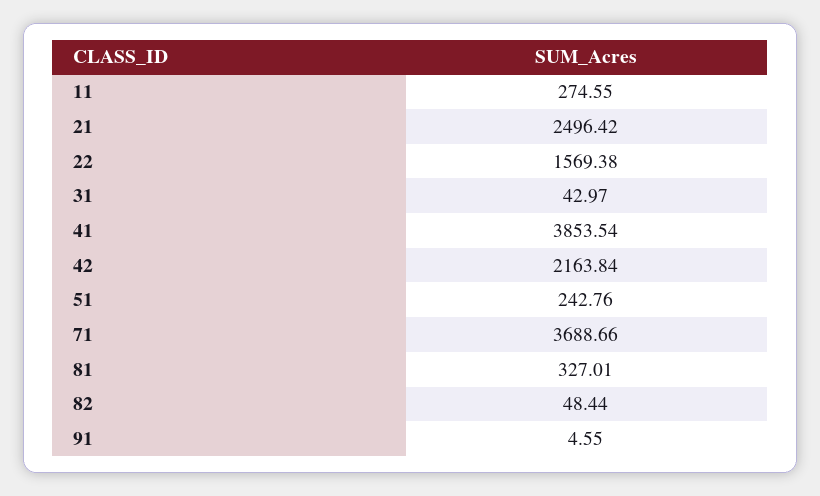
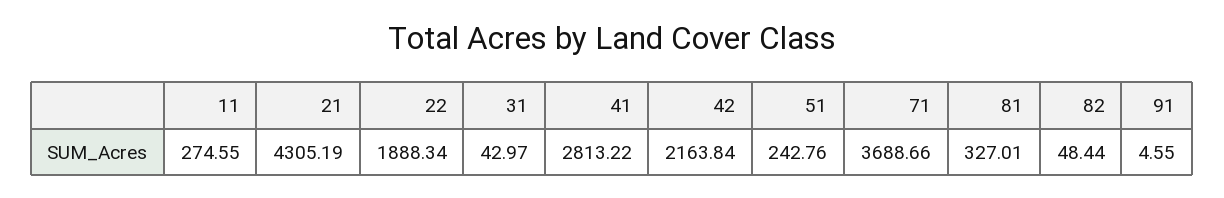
  {
    "11": 274.55,
-   "21": 2496.42,
+   "21": 4305.19,
-   "22": 1569.38,
+   "22": 1888.34,
    "31": 42.97,
-   "41": 3853.54,
+   "41": 2813.22,
    "42": 2163.84,
    "51": 242.76,
    "71": 3688.66,
    "81": 327.01,
    "82": 48.44,
    "91": 4.55
  }

